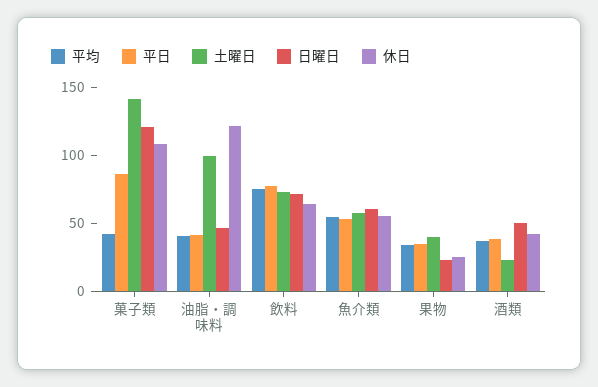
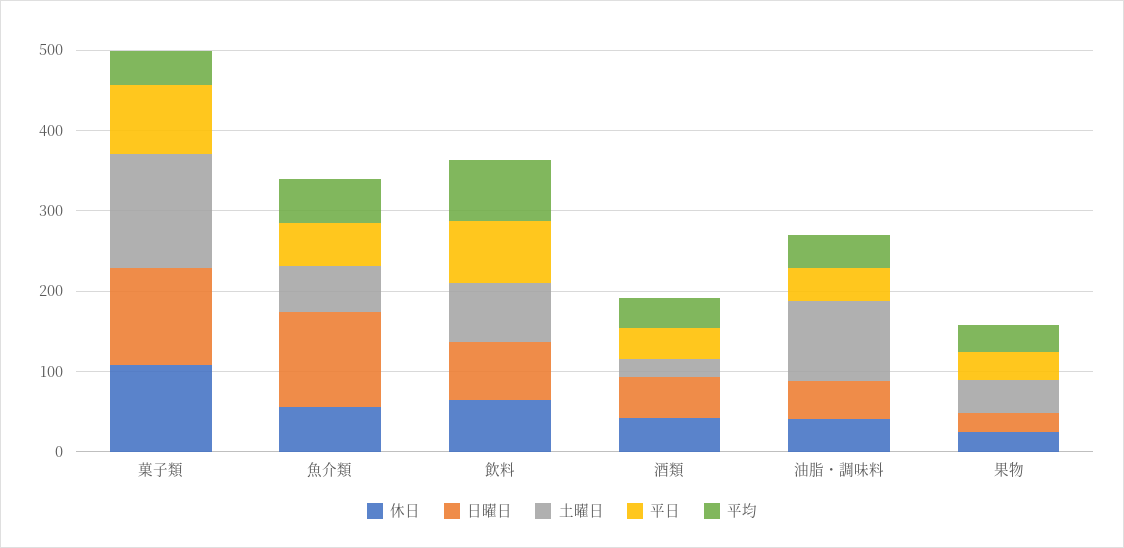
  {
    "平均": {
      "菓子類": 40,
      "油脂・調味料": 40,
      "飲料": 80,
      "魚介類": 50,
      "果物": 30,
      "酒類": 40
    },
    "平日": {
      "菓子類": 90,
      "油脂・調味料": 40,
      "飲料": 80,
      "魚介類": 50,
      "果物": 40,
      "酒類": 40
    },
    "土曜日": {
      "菓子類": 140,
      "油脂・調味料": 100,
      "飲料": 70,
      "魚介類": 60,
      "果物": 40,
      "酒類": 20
    },
    "日曜日": {
      "菓子類": 120,
      "油脂・調味料": 50,
      "飲料": 70,
-     "魚介類": 60,
+     "魚介類": 120,
      "果物": 20,
      "酒類": 50
    },
    "休日": {
      "菓子類": 110,
-     "油脂・調味料": 120,
+     "油脂・調味料": 40,
      "飲料": 60,
      "魚介類": 60,
      "果物": 20,
      "酒類": 40
    }
  }

